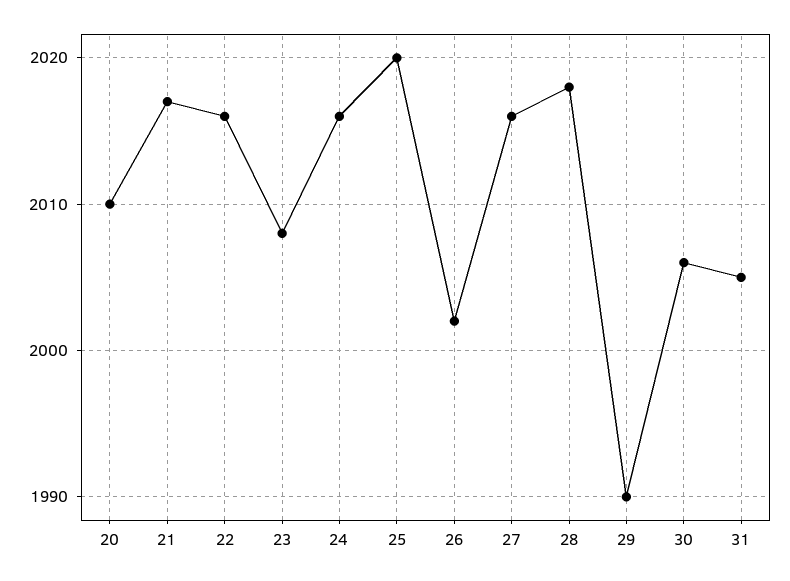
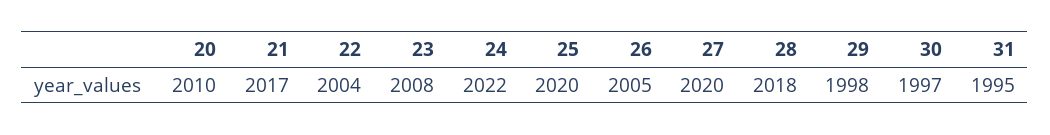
  {
    "20": 2010,
    "21": 2017,
-   "22": 2016,
+   "22": 2004,
    "23": 2008,
-   "24": 2016,
+   "24": 2022,
    "25": 2020,
-   "26": 2002,
+   "26": 2005,
-   "27": 2016,
+   "27": 2020,
    "28": 2018,
-   "29": 1990,
+   "29": 1998,
-   "30": 2006,
+   "30": 1997,
-   "31": 2005
+   "31": 1995
  }

